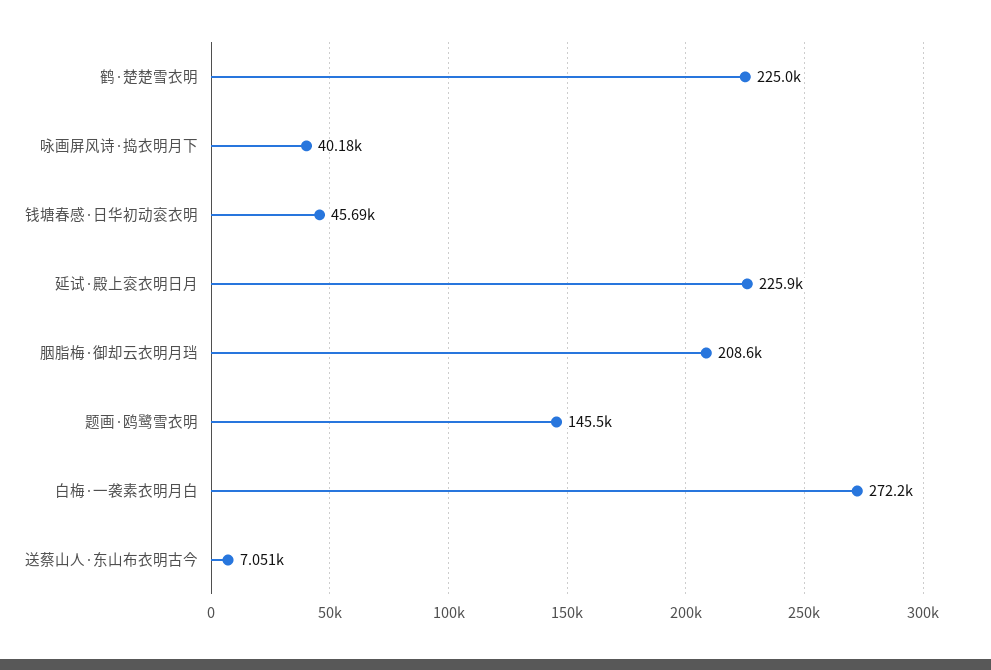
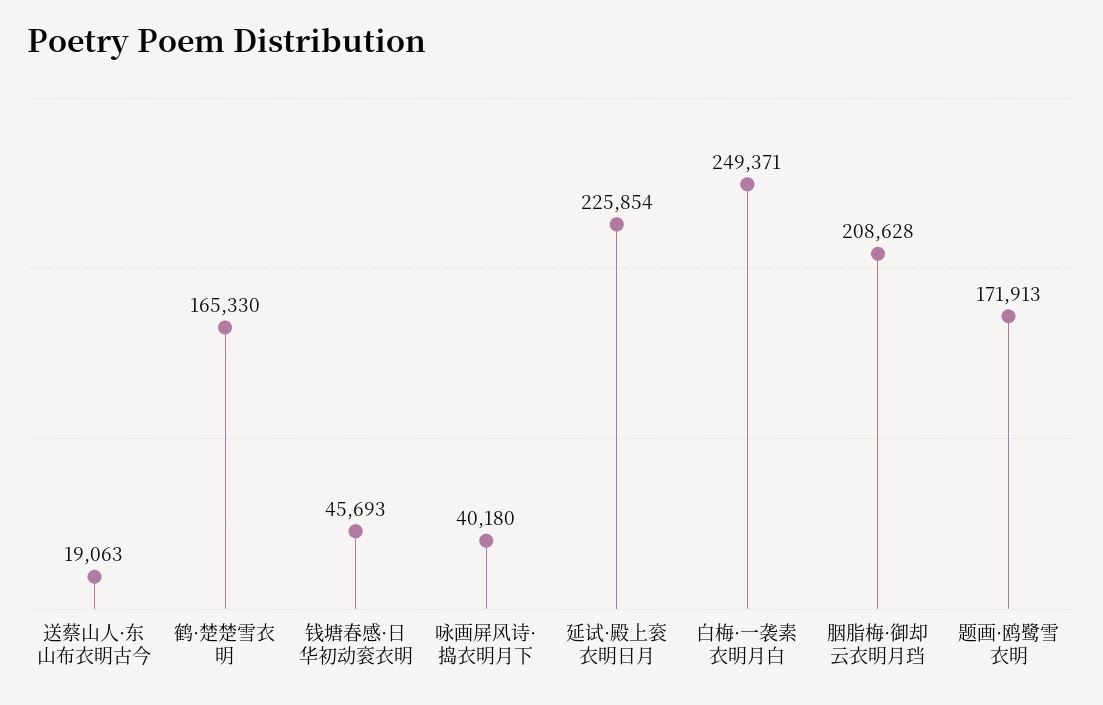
  {
-   "鹤·楚楚雪衣明": 225000,
+   "鹤·楚楚雪衣明": 165330,
    "咏画屏风诗·捣衣明月下": 40180,
    "钱塘春感·日华初动衮衣明": 45693,
    "延试·殿上衮衣明日月": 225854,
    "胭脂梅·御却云衣明月珰": 208628,
-   "题画·鸥鹭雪衣明": 145500,
+   "题画·鸥鹭雪衣明": 171913,
-   "白梅·一袭素衣明月白": 272200,
+   "白梅·一袭素衣明月白": 249371,
-   "送蔡山人·东山布衣明古今": 7051
+   "送蔡山人·东山布衣明古今": 19063
  }

